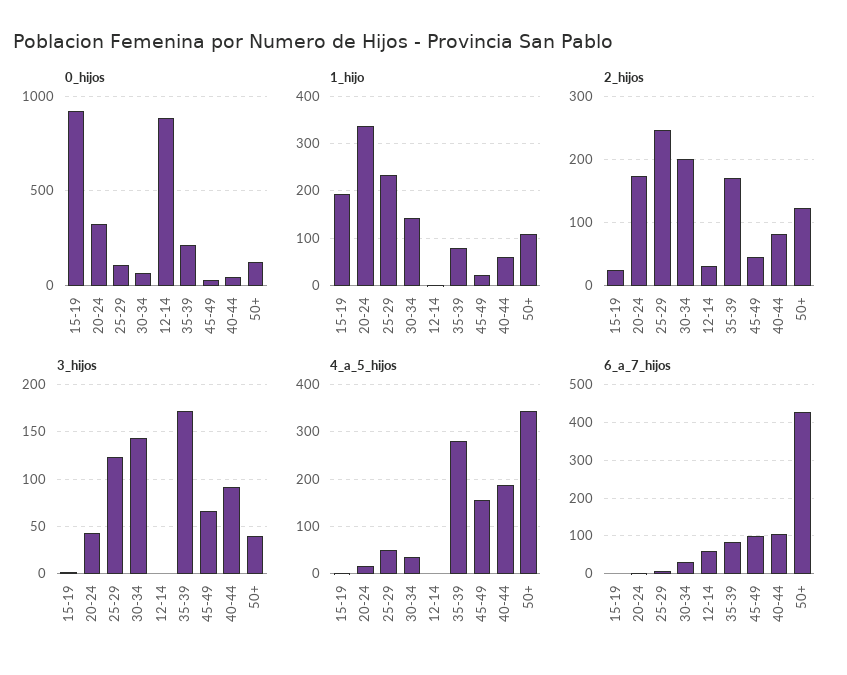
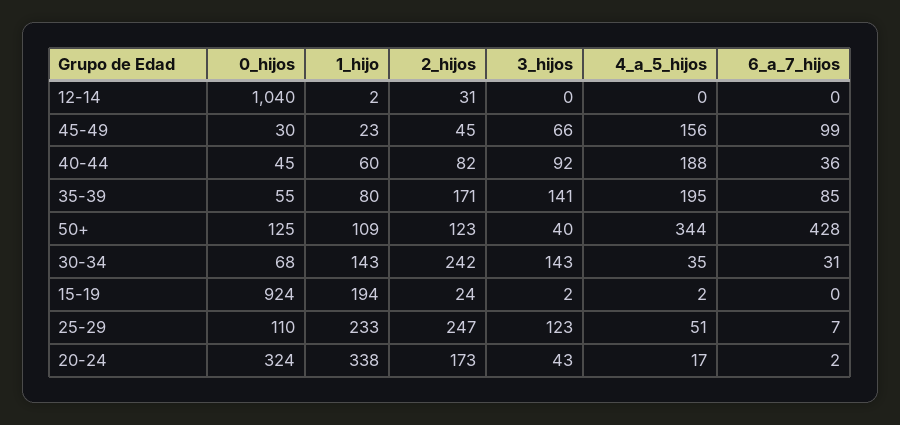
  {
    "0_hijos": {
      "15-19": 924,
      "20-24": 324,
      "25-29": 110,
      "30-34": 68,
-     "12-14": 900,
+     "12-14": 1040,
-     "35-39": 200,
+     "35-39": 55,
      "45-49": 30,
      "40-44": 45,
      "50+": 125
    },
    "1_hijo": {
      "15-19": 194,
      "20-24": 338,
      "25-29": 233,
      "30-34": 143,
      "12-14": 2,
      "35-39": 80,
      "45-49": 23,
      "40-44": 60,
      "50+": 109
    },
    "2_hijos": {
      "15-19": 24,
      "20-24": 173,
      "25-29": 247,
-     "30-34": 200,
+     "30-34": 242,
      "12-14": 31,
      "35-39": 171,
      "45-49": 45,
      "40-44": 82,
      "50+": 123
    },
    "3_hijos": {
      "15-19": 2,
      "20-24": 43,
      "25-29": 123,
      "30-34": 143,
      "12-14": 0,
-     "35-39": 170,
+     "35-39": 141,
      "45-49": 66,
      "40-44": 92,
      "50+": 40
    },
    "4_a_5_hijos": {
      "15-19": 2,
      "20-24": 17,
      "25-29": 51,
      "30-34": 35,
      "12-14": 0,
-     "35-39": 280,
+     "35-39": 195,
      "45-49": 156,
      "40-44": 188,
      "50+": 344
    },
    "6_a_7_hijos": {
      "15-19": 0,
      "20-24": 2,
      "25-29": 7,
      "30-34": 31,
-     "12-14": 60,
+     "12-14": 0,
      "35-39": 85,
      "45-49": 99,
-     "40-44": 100,
+     "40-44": 36,
      "50+": 428
    }
  }

